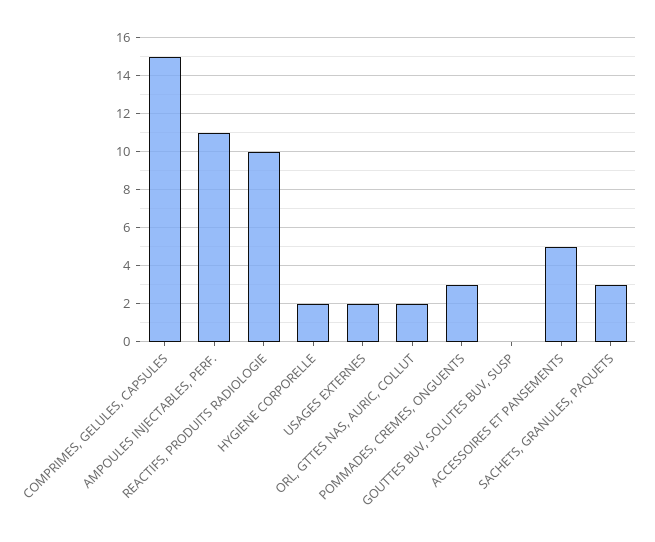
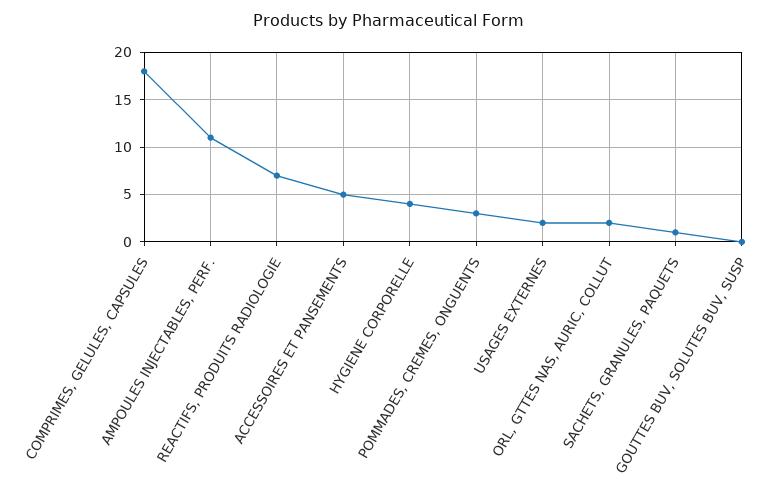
  {
-   "COMPRIMES, GELULES, CAPSULES": 15,
+   "COMPRIMES, GELULES, CAPSULES": 18,
    "AMPOULES INJECTABLES, PERF.": 11,
-   "REACTIFS, PRODUITS RADIOLOGIE": 10,
+   "REACTIFS, PRODUITS RADIOLOGIE": 7,
-   "HYGIENE CORPORELLE": 2,
+   "HYGIENE CORPORELLE": 4,
    "USAGES EXTERNES": 2,
    "ORL, GTTES NAS, AURIC, COLLUT": 2,
    "POMMADES, CREMES, ONGUENTS": 3,
    "GOUTTES BUV, SOLUTES BUV, SUSP": 0,
    "ACCESSOIRES ET PANSEMENTS": 5,
-   "SACHETS, GRANULES, PAQUETS": 3
+   "SACHETS, GRANULES, PAQUETS": 1
  }

